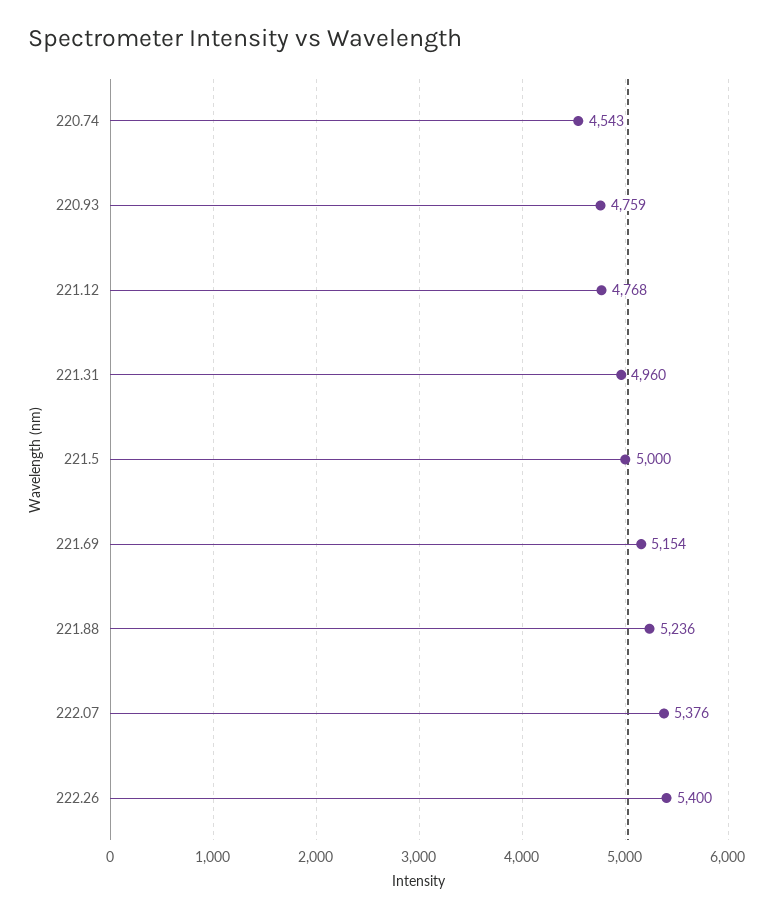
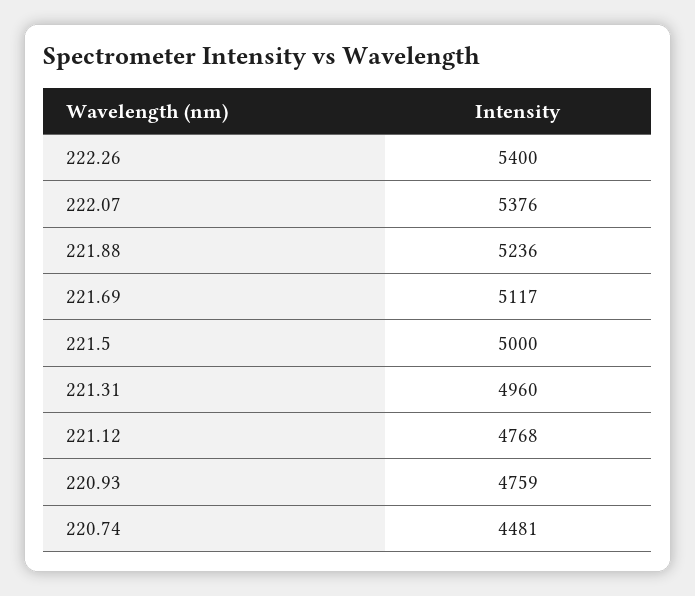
  {
-   "220.74": 4543,
+   "220.74": 4481,
    "220.93": 4759,
    "221.12": 4768,
    "221.31": 4960,
    "221.5": 5000,
-   "221.69": 5154,
+   "221.69": 5117,
    "221.88": 5236,
    "222.07": 5376,
    "222.26": 5400
  }

